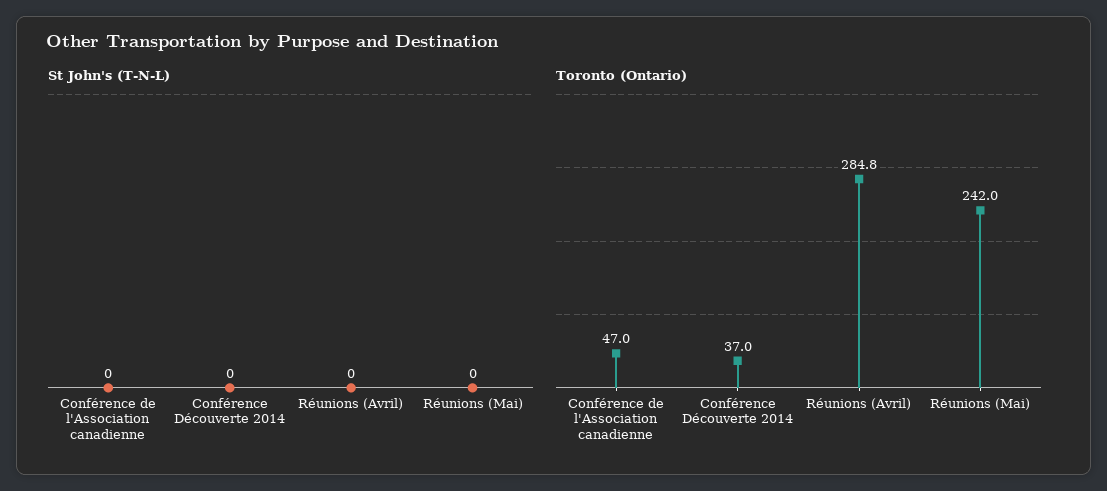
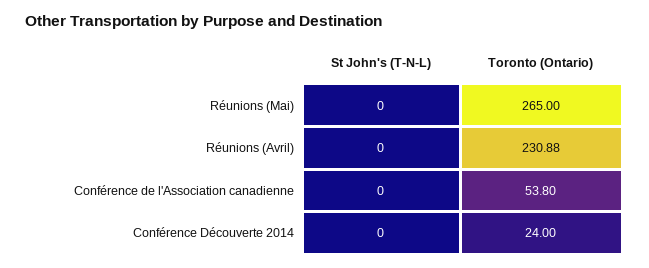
  {
    "St John's (T-N-L)": {
      "Conférence de l'Association canadienne": 0,
      "Conférence Découverte 2014": 0,
      "Réunions (Avril)": 0,
      "Réunions (Mai)": 0
    },
    "Toronto (Ontario)": {
-     "Conférence de l'Association canadienne": 47,
+     "Conférence de l'Association canadienne": 53.8,
-     "Conférence Découverte 2014": 37,
+     "Conférence Découverte 2014": 24,
-     "Réunions (Avril)": 284.8,
+     "Réunions (Avril)": 230.88,
-     "Réunions (Mai)": 242
+     "Réunions (Mai)": 265
    }
  }

